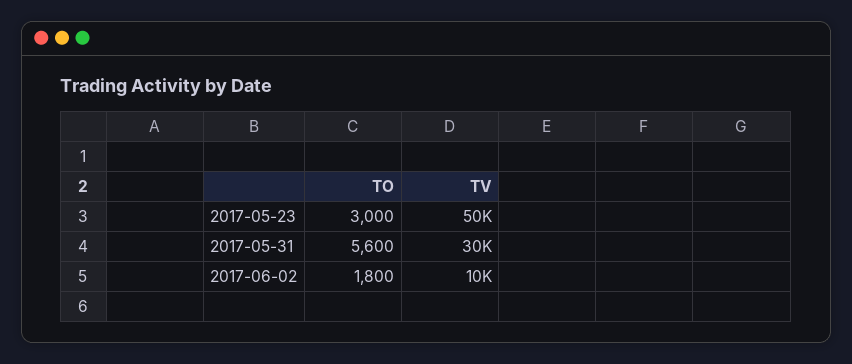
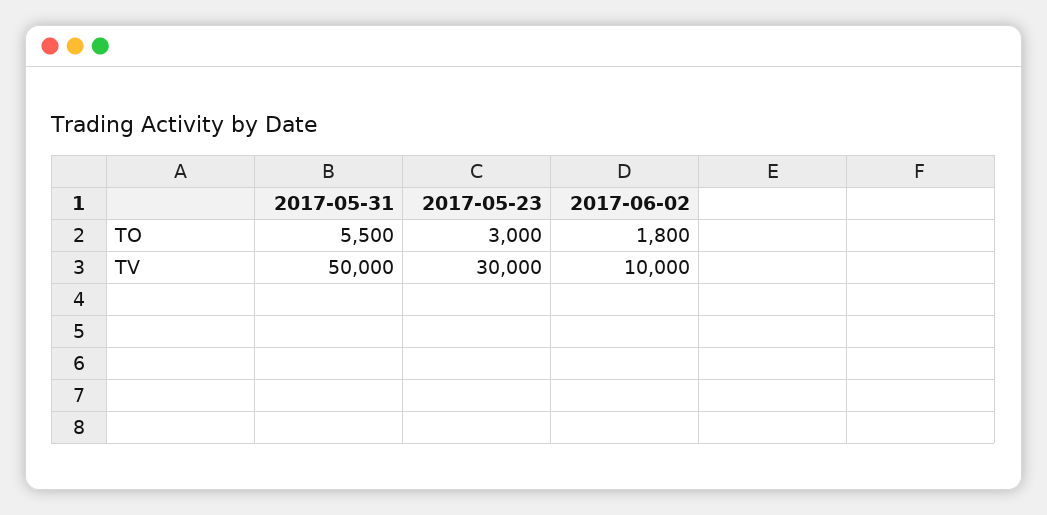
  {
    "TO": {
      "2017-05-23": 3000,
-     "2017-05-31": 5600,
+     "2017-05-31": 5500,
      "2017-06-02": 1800
    },
    "TV": {
-     "2017-05-23": 50000,
+     "2017-05-23": 30000,
-     "2017-05-31": 30000,
+     "2017-05-31": 50000,
      "2017-06-02": 10000
    }
  }

